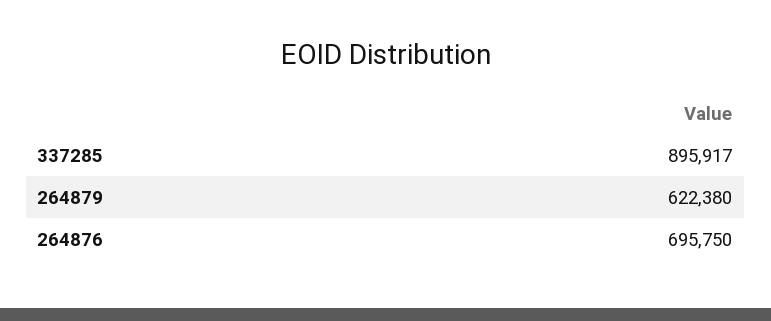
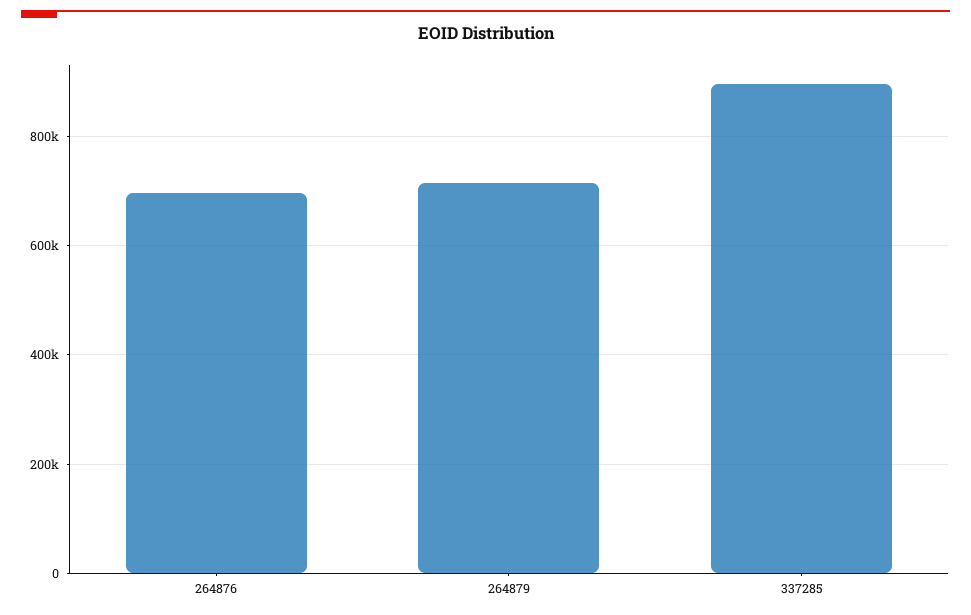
  {
    "337285": 895917,
-   "264879": 622380,
+   "264879": 720000,
    "264876": 695750
  }

